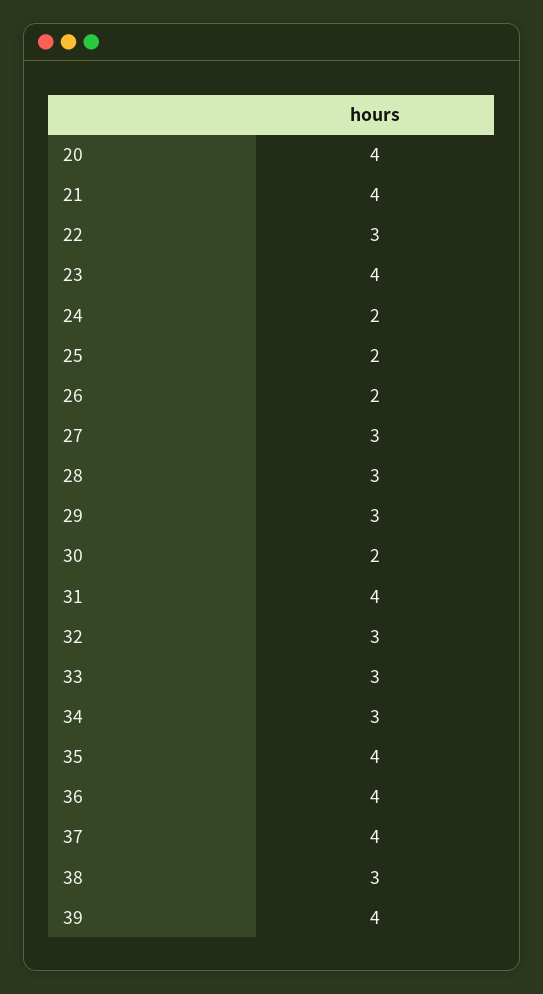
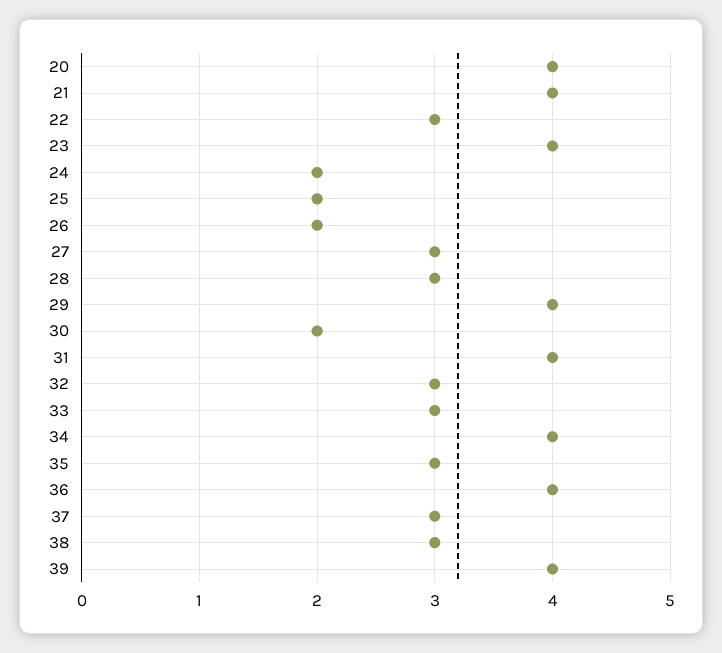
  {
    "20": 4,
    "21": 4,
    "22": 3,
    "23": 4,
    "24": 2,
    "25": 2,
    "26": 2,
    "27": 3,
    "28": 3,
-   "29": 3,
+   "29": 4,
    "30": 2,
    "31": 4,
    "32": 3,
    "33": 3,
-   "34": 3,
+   "34": 4,
-   "35": 4,
+   "35": 3,
    "36": 4,
-   "37": 4,
+   "37": 3,
    "38": 3,
    "39": 4
  }

